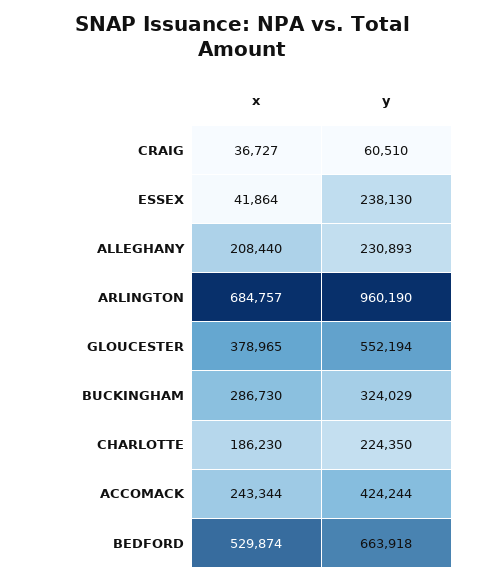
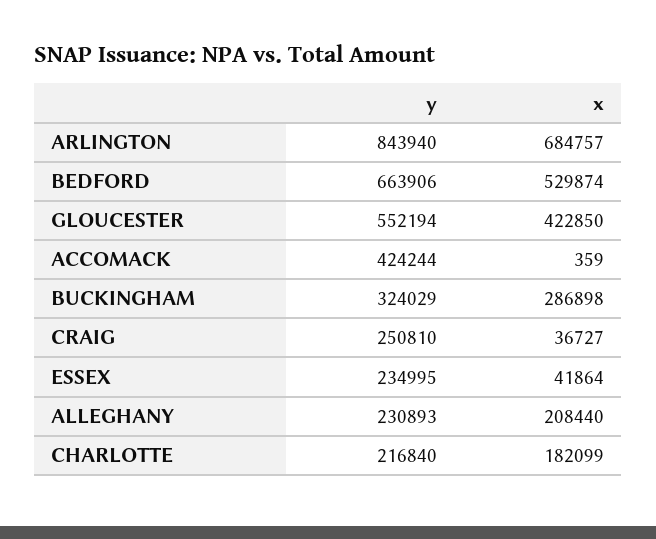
  {
    "x": {
      "CRAIG": 36727,
      "ESSEX": 41864,
      "ALLEGHANY": 208440,
      "ARLINGTON": 684757,
-     "GLOUCESTER": 378965,
+     "GLOUCESTER": 422850,
-     "BUCKINGHAM": 286730,
+     "BUCKINGHAM": 286898,
-     "CHARLOTTE": 186230,
+     "CHARLOTTE": 182099,
-     "ACCOMACK": 243344,
+     "ACCOMACK": 359,
      "BEDFORD": 529874
    },
    "y": {
-     "CRAIG": 60510,
+     "CRAIG": 250810,
-     "ESSEX": 238130,
+     "ESSEX": 234995,
      "ALLEGHANY": 230893,
-     "ARLINGTON": 960190,
+     "ARLINGTON": 843940,
      "GLOUCESTER": 552194,
      "BUCKINGHAM": 324029,
-     "CHARLOTTE": 224350,
+     "CHARLOTTE": 216840,
      "ACCOMACK": 424244,
-     "BEDFORD": 663918
+     "BEDFORD": 663906
    }
  }

